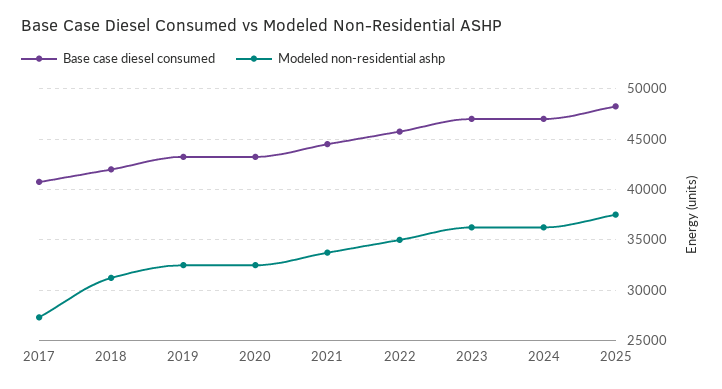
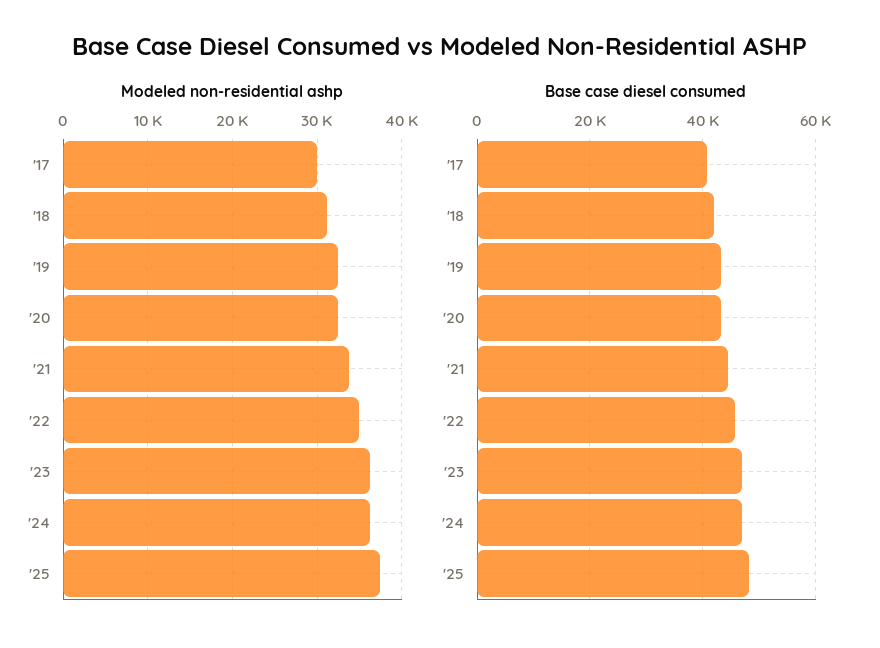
  {
    "Base case diesel consumed": {
      "2017": 41000,
      "2018": 42000,
      "2019": 43000,
      "2020": 43000,
      "2021": 44000,
      "2022": 46000,
      "2023": 47000,
      "2024": 47000,
      "2025": 48000
    },
    "Modeled non-residential ashp": {
-     "2017": 27000,
+     "2017": 30000,
      "2018": 31000,
      "2019": 32000,
      "2020": 32000,
      "2021": 34000,
      "2022": 35000,
      "2023": 36000,
      "2024": 36000,
      "2025": 37000
    }
  }

